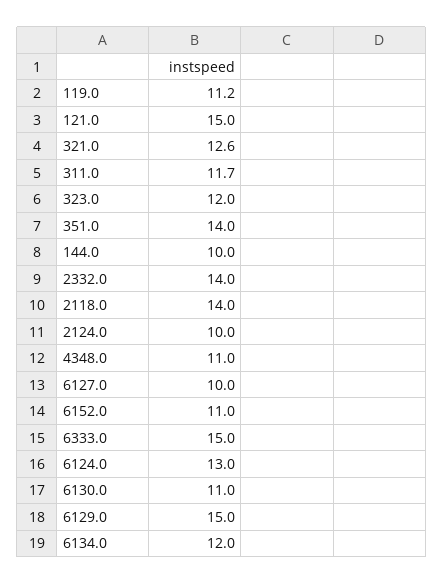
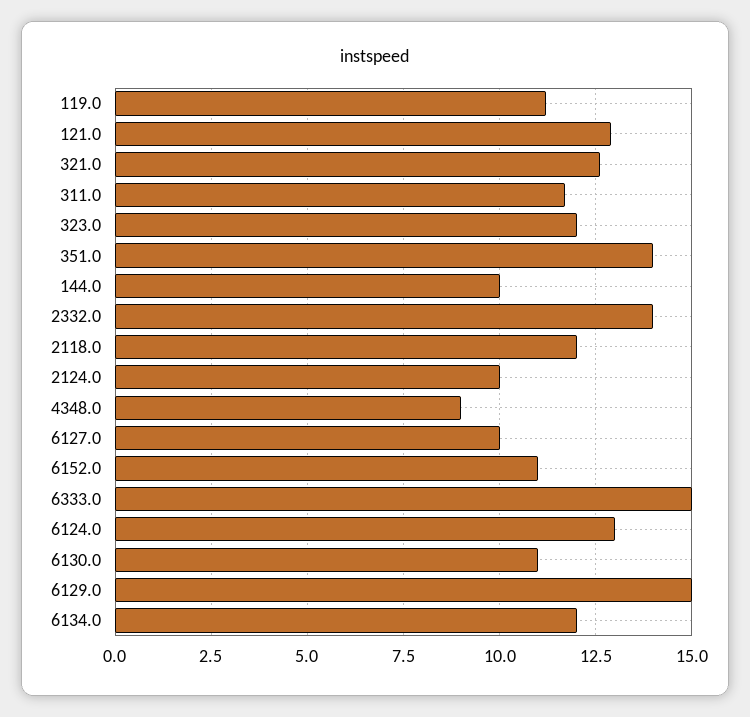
  {
    "119.0": 11.2,
-   "121.0": 15,
+   "121.0": 13,
    "321.0": 12.6,
    "311.0": 11.7,
    "323.0": 12,
    "351.0": 14,
    "144.0": 10,
    "2332.0": 14,
-   "2118.0": 14,
+   "2118.0": 12,
    "2124.0": 10,
-   "4348.0": 11,
+   "4348.0": 9,
    "6127.0": 10,
    "6152.0": 11,
    "6333.0": 15,
    "6124.0": 13,
    "6130.0": 11,
    "6129.0": 15,
    "6134.0": 12
  }

